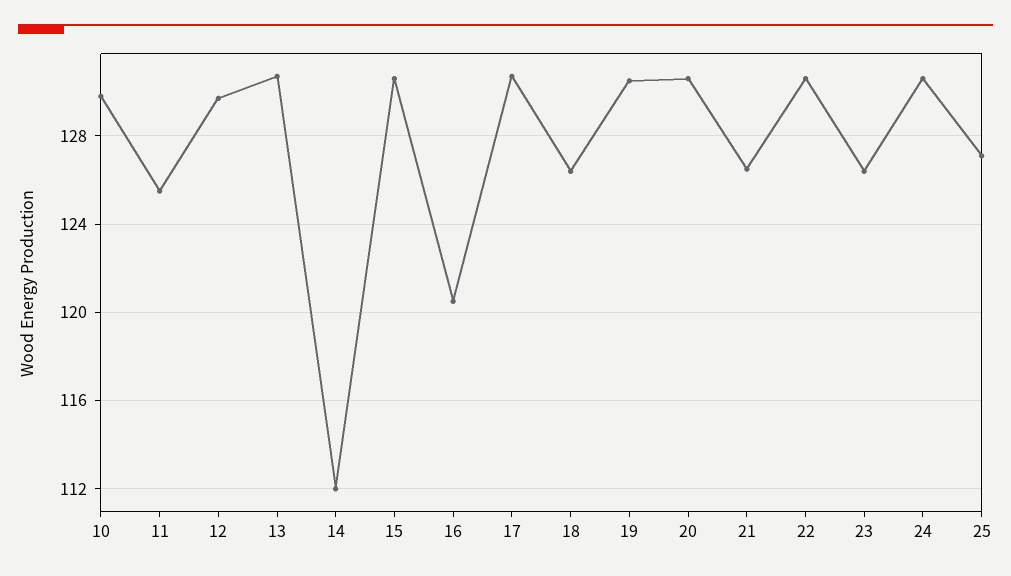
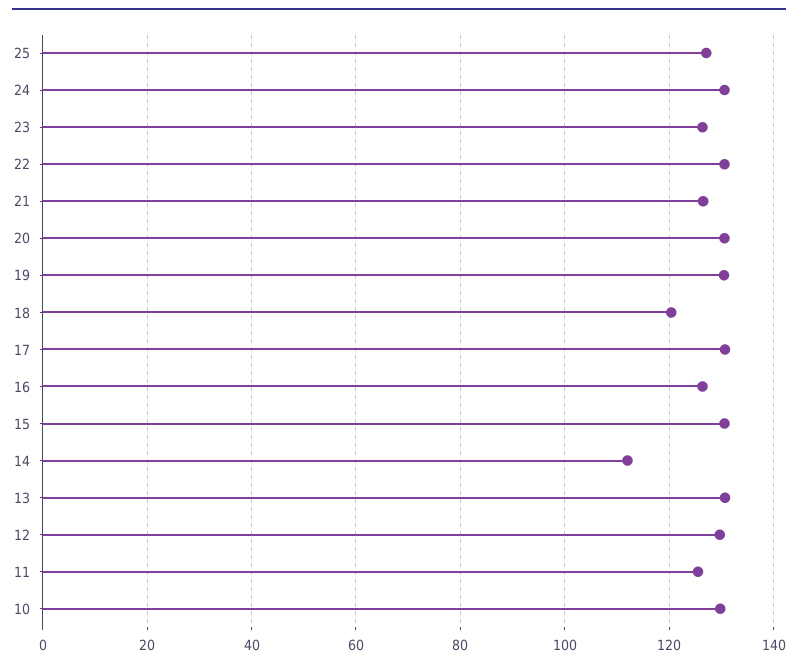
  {
    "10": 130,
    "11": 125.5,
    "12": 129.5,
    "13": 130.5,
    "14": 112,
    "15": 130.5,
-   "16": 120.5,
+   "16": 126,
    "17": 130.5,
-   "18": 126.5,
+   "18": 120,
    "19": 130.5,
    "20": 130.5,
    "21": 126.5,
    "22": 130.5,
    "23": 126.5,
    "24": 130.5,
    "25": 127
  }

